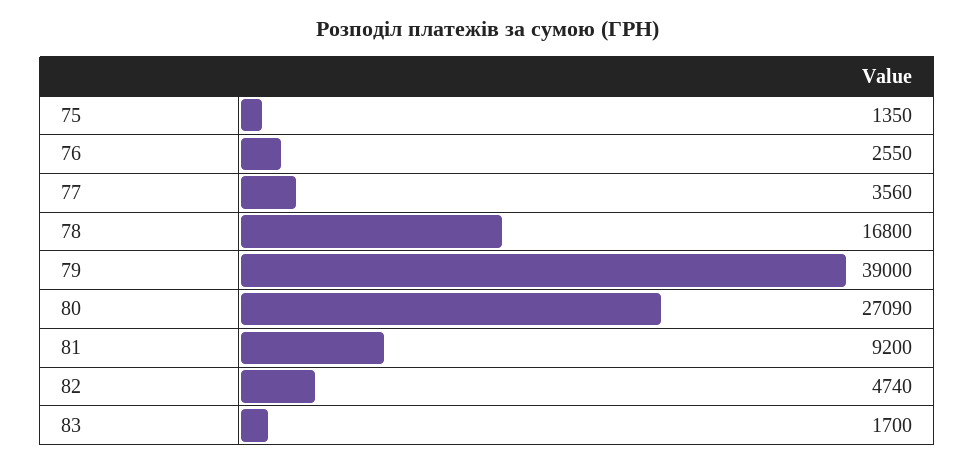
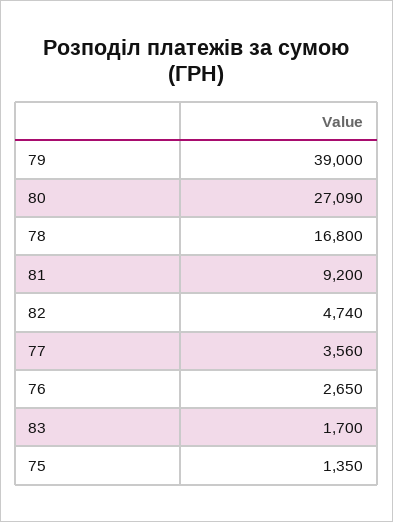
  {
    "75": 1350,
-   "76": 2550,
+   "76": 2650,
    "77": 3560,
    "78": 16800,
    "79": 39000,
    "80": 27090,
    "81": 9200,
    "82": 4740,
    "83": 1700
  }

